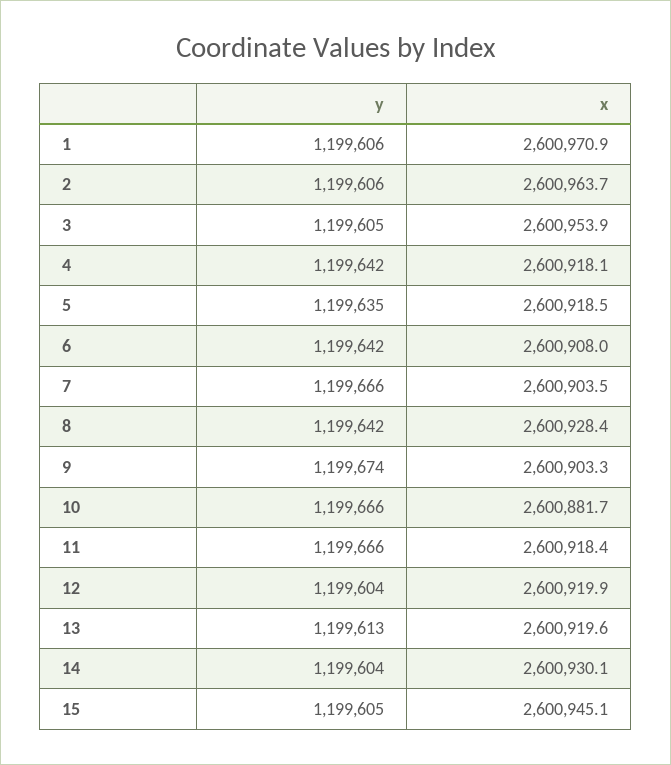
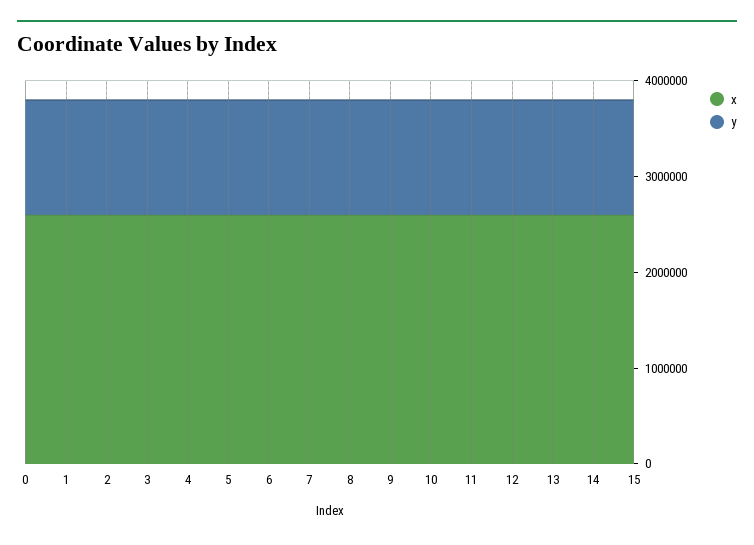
  {
    "y": {
      "1": 1199606,
      "2": 1199606,
      "3": 1199605,
      "4": 1199642,
      "5": 1199635,
      "6": 1199642,
      "7": 1199666,
      "8": 1199642,
      "9": 1199674,
      "10": 1199666,
      "11": 1199666,
      "12": 1199604,
      "13": 1199613,
      "14": 1199604,
-     "15": 1199605
+     "15": 1199605,
+     "0": 1200000
    },
    "x": {
      "1": 2600970.9,
      "2": 2600963.7,
      "3": 2600953.9,
      "4": 2600918.1,
      "5": 2600918.5,
      "6": 2600908,
      "7": 2600903.5,
      "8": 2600928.4,
      "9": 2600903.3,
      "10": 2600881.7,
      "11": 2600918.4,
      "12": 2600919.9,
      "13": 2600919.6,
      "14": 2600930.1,
-     "15": 2600945.1
+     "15": 2600945.1,
+     "0": 2600000
    }
  }

